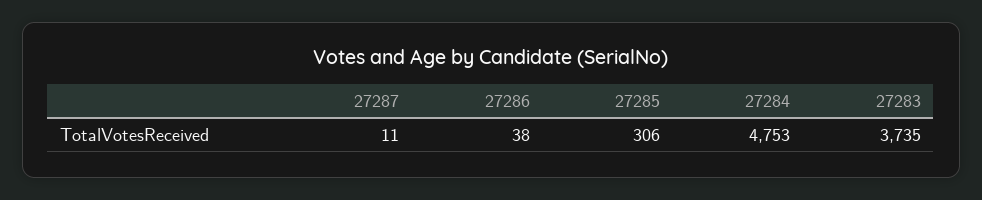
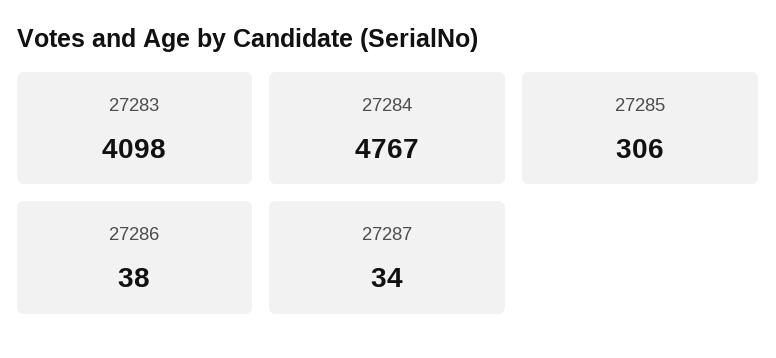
  {
-   "27287": 11,
+   "27287": 34,
    "27286": 38,
    "27285": 306,
-   "27284": 4753,
+   "27284": 4767,
-   "27283": 3735
+   "27283": 4098
  }

